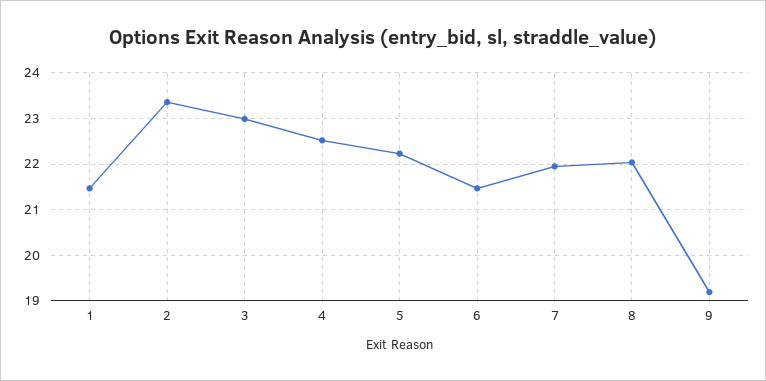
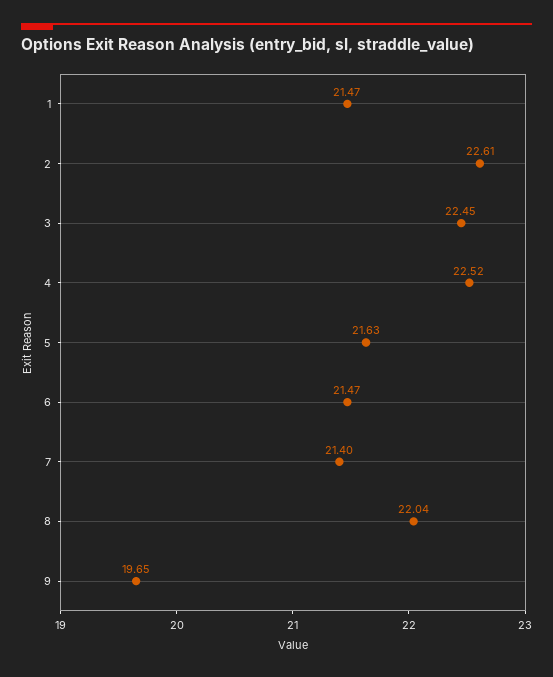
  {
    "1": 21.47,
-   "2": 23.4,
+   "2": 22.61,
-   "3": 23,
+   "3": 22.45,
    "4": 22.52,
-   "5": 22.2,
+   "5": 21.63,
    "6": 21.47,
-   "7": 22,
+   "7": 21.4,
    "8": 22.04,
-   "9": 19.2
+   "9": 19.65
  }

